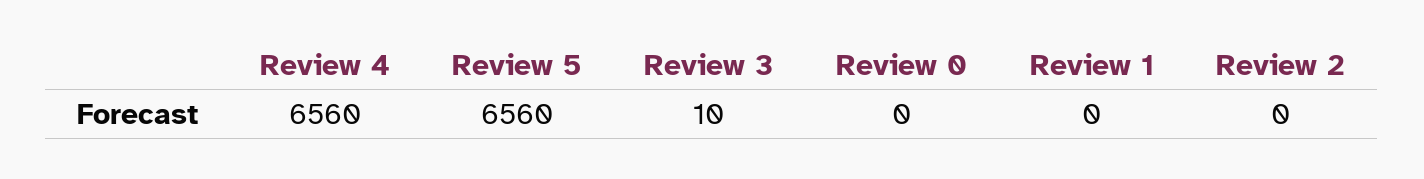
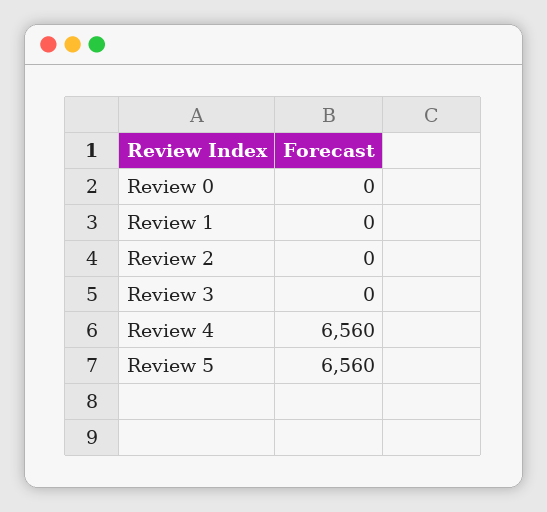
  {
    "Review 4": 6560,
    "Review 5": 6560,
-   "Review 3": 10,
+   "Review 3": 0,
    "Review 0": 0,
    "Review 1": 0,
    "Review 2": 0
  }

